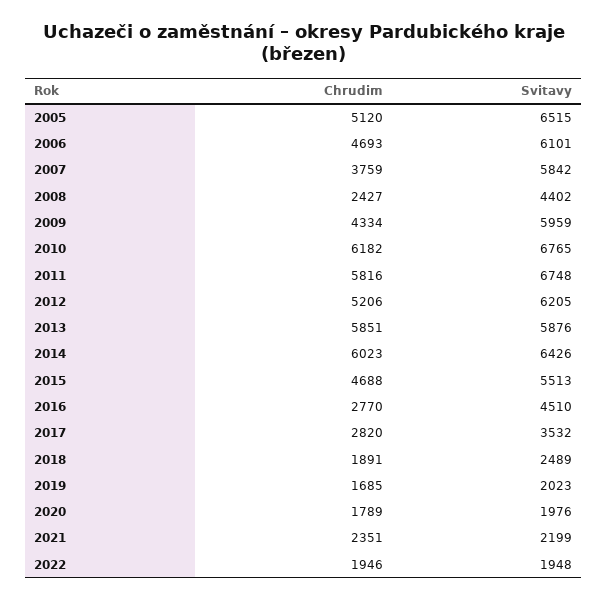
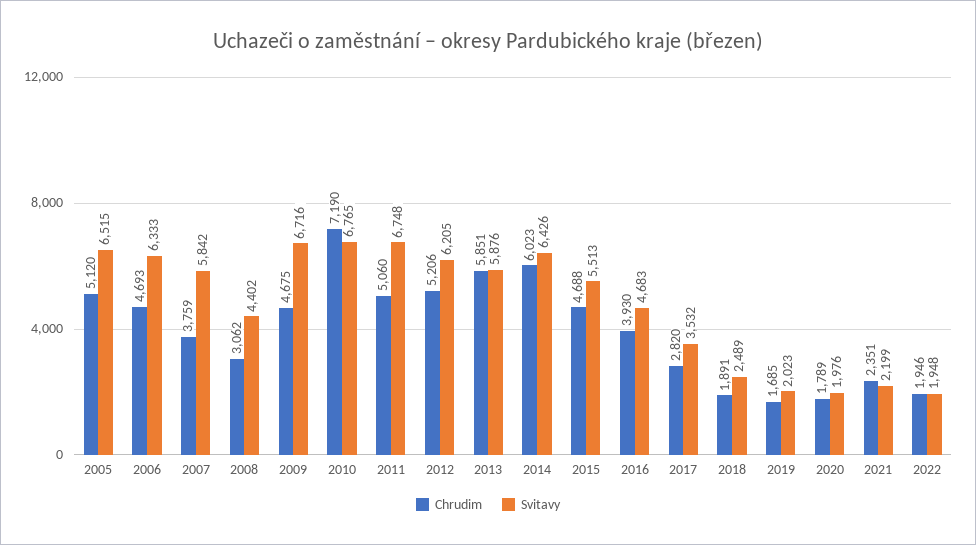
  {
    "Chrudim": {
      "2005": 5120,
      "2006": 4693,
      "2007": 3759,
-     "2008": 2427,
+     "2008": 3062,
-     "2009": 4334,
+     "2009": 4675,
-     "2010": 6182,
+     "2010": 7190,
-     "2011": 5816,
+     "2011": 5060,
      "2012": 5206,
      "2013": 5851,
      "2014": 6023,
      "2015": 4688,
-     "2016": 2770,
+     "2016": 3930,
      "2017": 2820,
      "2018": 1891,
      "2019": 1685,
      "2020": 1789,
      "2021": 2351,
      "2022": 1946
    },
    "Svitavy": {
      "2005": 6515,
-     "2006": 6101,
+     "2006": 6333,
      "2007": 5842,
      "2008": 4402,
-     "2009": 5959,
+     "2009": 6716,
      "2010": 6765,
      "2011": 6748,
      "2012": 6205,
      "2013": 5876,
      "2014": 6426,
      "2015": 5513,
-     "2016": 4510,
+     "2016": 4683,
      "2017": 3532,
      "2018": 2489,
      "2019": 2023,
      "2020": 1976,
      "2021": 2199,
      "2022": 1948
    }
  }

